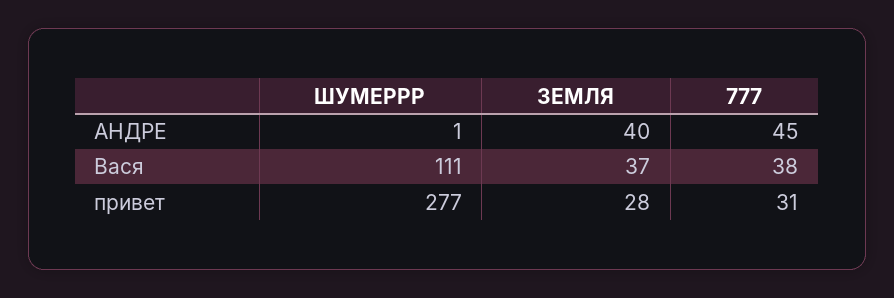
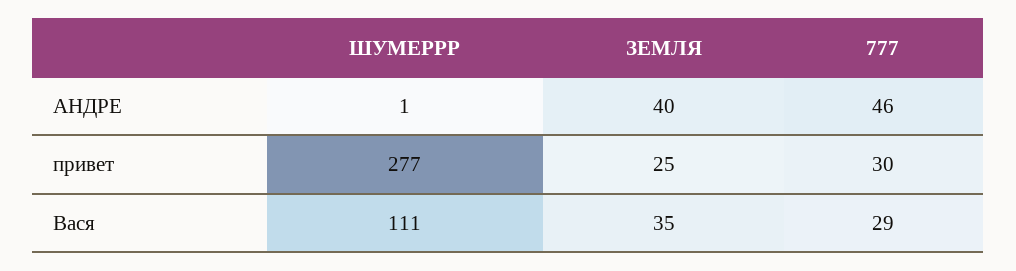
  {
    "ШУМЕРРР": {
      "АНДРЕ": 1,
      "Вася": 111,
      "привет": 277
    },
    "ЗЕМЛЯ": {
      "АНДРЕ": 40,
-     "Вася": 37,
+     "Вася": 35,
-     "привет": 28
+     "привет": 25
    },
    "777": {
-     "АНДРЕ": 45,
+     "АНДРЕ": 46,
-     "Вася": 38,
+     "Вася": 29,
-     "привет": 31
+     "привет": 30
    }
  }

